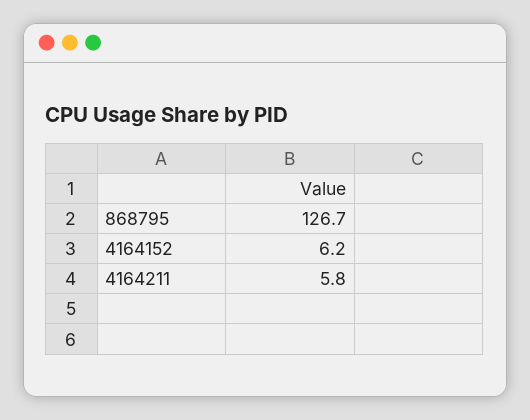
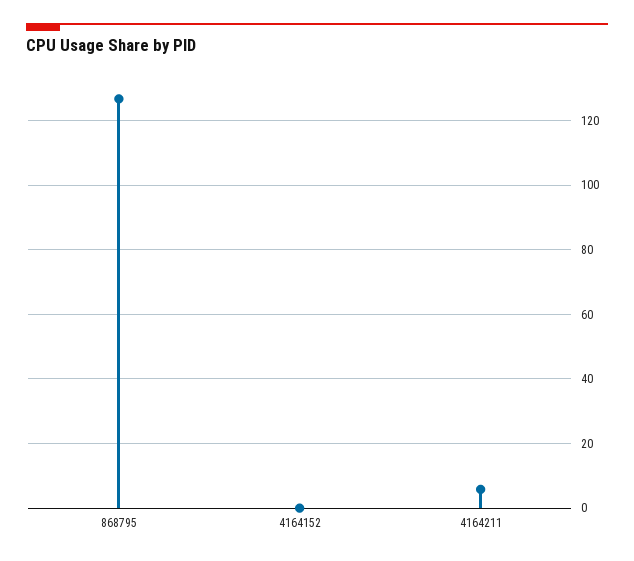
  {
    "868795": 126.7,
-   "4164152": 6.2,
+   "4164152": 0,
    "4164211": 5.8
  }

